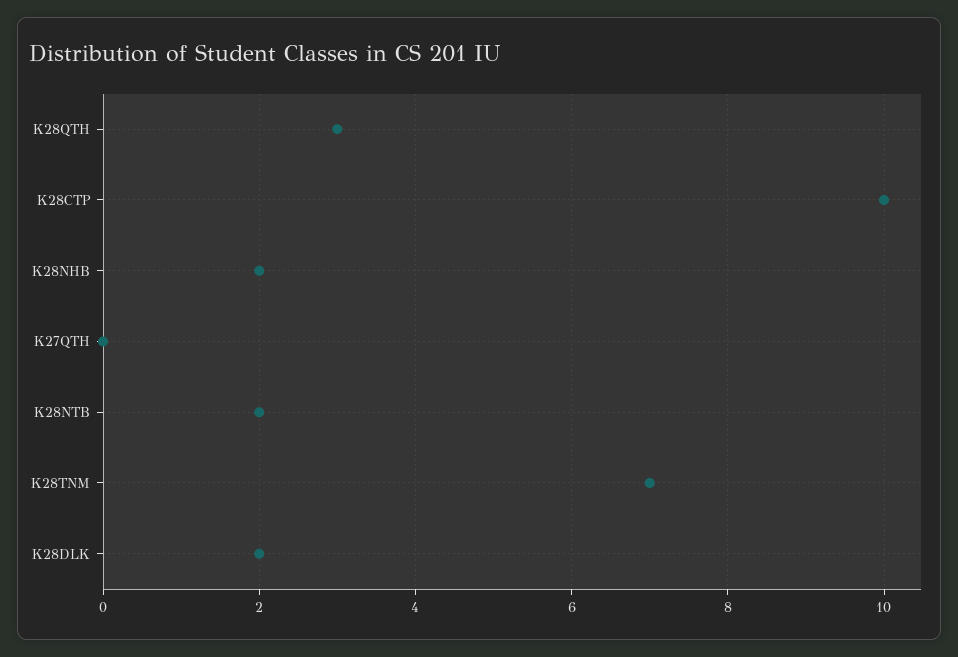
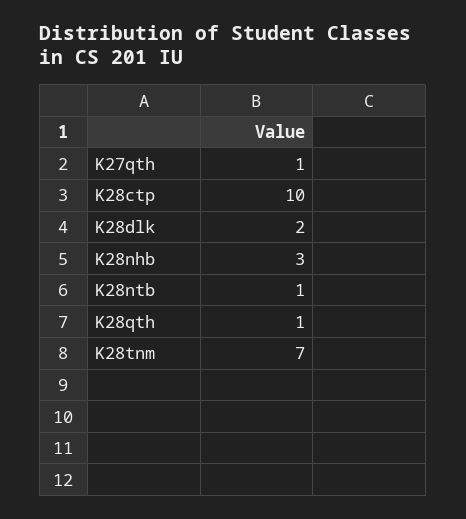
  {
-   "K28QTH": 3,
+   "K28QTH": 1,
    "K28CTP": 10,
-   "K28NHB": 2,
+   "K28NHB": 3,
-   "K27QTH": 0,
+   "K27QTH": 1,
-   "K28NTB": 2,
+   "K28NTB": 1,
    "K28TNM": 7,
    "K28DLK": 2
  }

